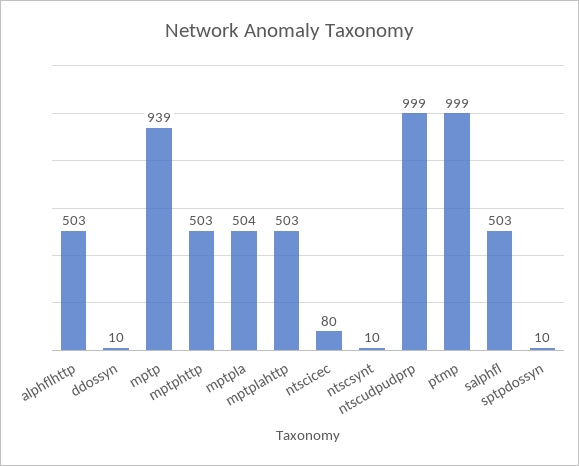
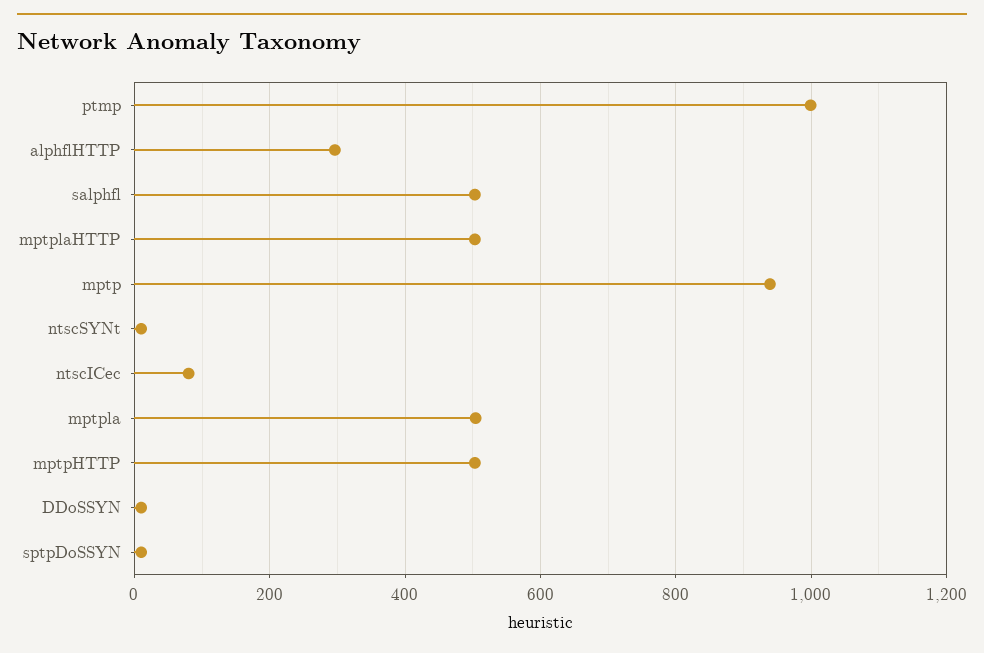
  {
-   "alphflhttp": 503,
+   "alphflhttp": 300,
    "ddossyn": 10,
    "mptp": 939,
    "mptphttp": 503,
    "mptpla": 504,
    "mptplahttp": 503,
    "ntscicec": 80,
    "ntscsynt": 10,
-   "ntscudpudprp": 999,
    "ptmp": 999,
    "salphfl": 503,
    "sptpdossyn": 10
  }

